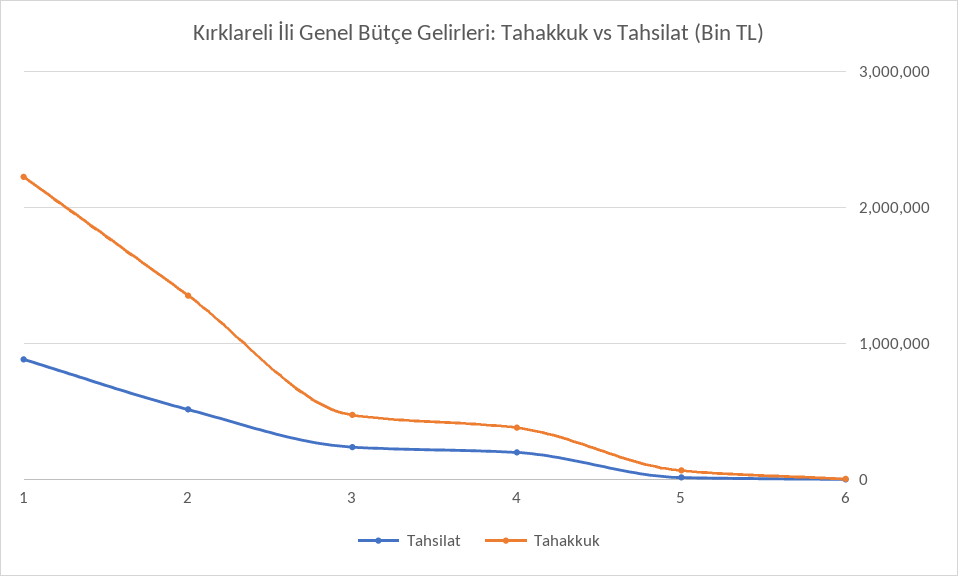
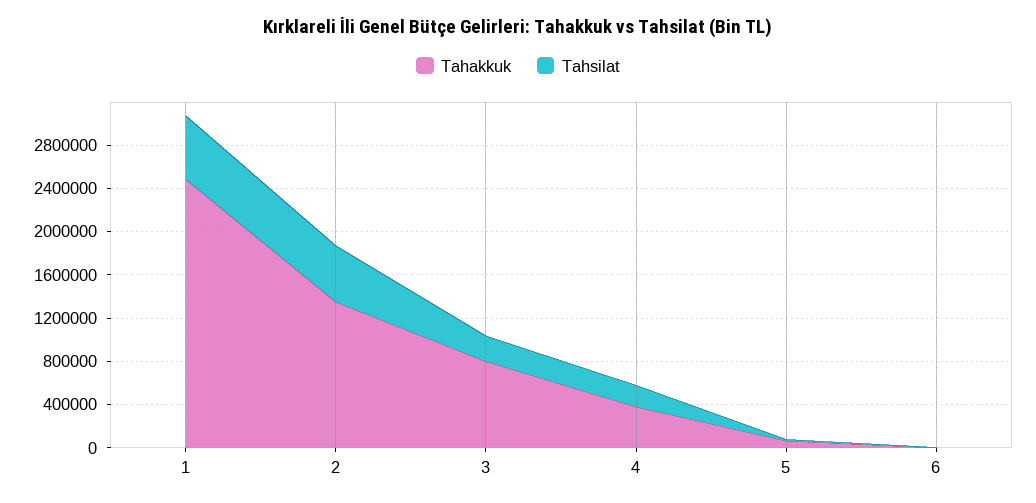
  {
    "Tahsilat": {
-     "1": 900000,
+     "1": 600000,
      "2": 500000,
      "3": 200000,
      "4": 200000,
      "5": 0,
      "6": 0
    },
    "Tahakkuk": {
-     "1": 2200000,
+     "1": 2500000,
      "2": 1400000,
-     "3": 500000,
+     "3": 800000,
      "4": 400000,
      "5": 100000,
      "6": 0
    }
  }

